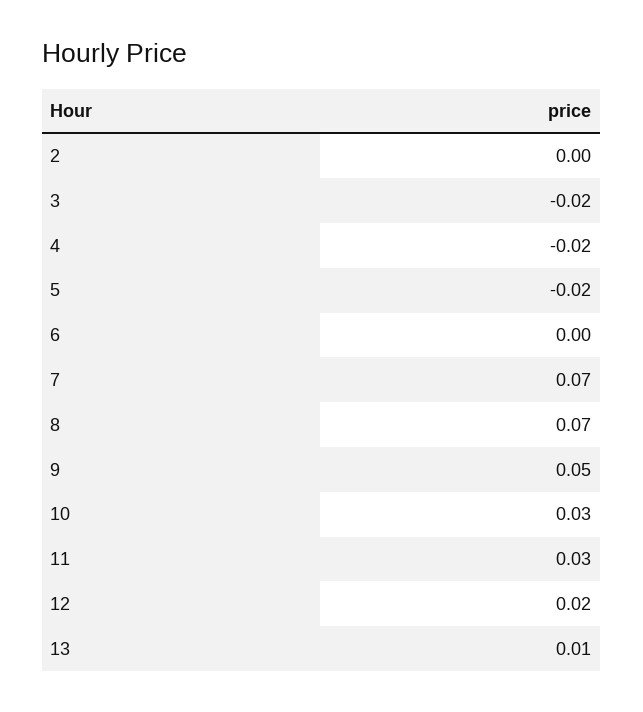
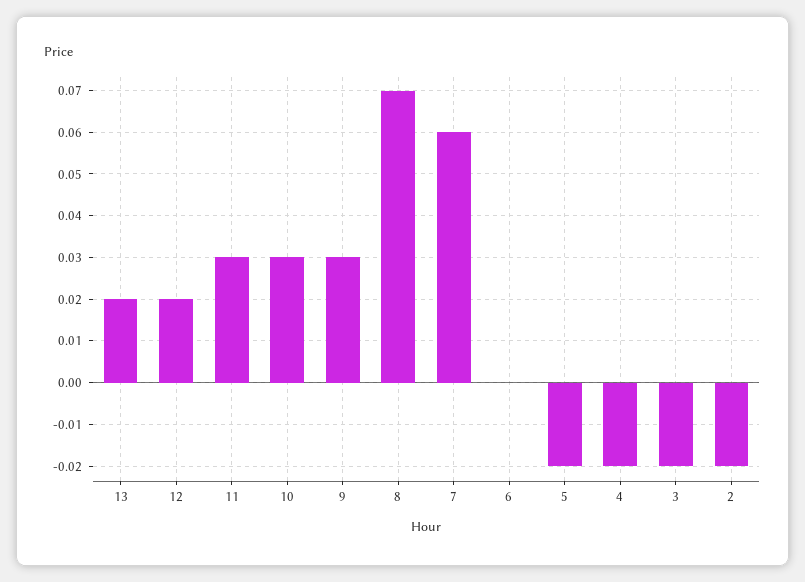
  {
-   "2": 0,
+   "2": -0.02,
    "3": -0.02,
    "4": -0.02,
    "5": -0.02,
    "6": 0,
-   "7": 0.07,
+   "7": 0.06,
    "8": 0.07,
-   "9": 0.05,
+   "9": 0.03,
    "10": 0.03,
    "11": 0.03,
    "12": 0.02,
-   "13": 0.01
+   "13": 0.02
  }

